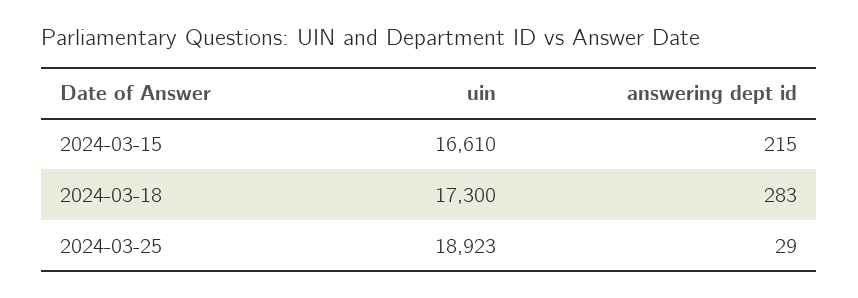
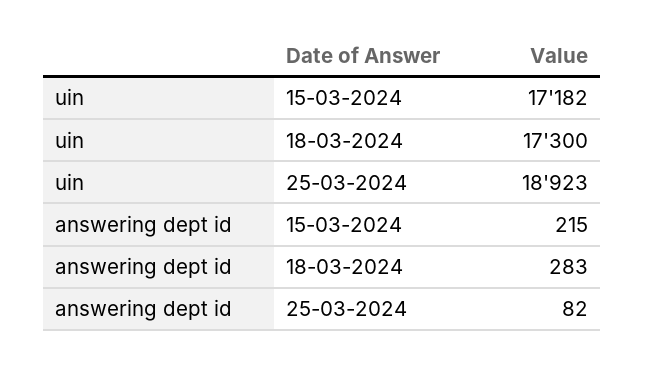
  {
    "uin": {
-     "2024-03-15": 16610,
+     "2024-03-15": 17182,
      "2024-03-18": 17300,
      "2024-03-25": 18923
    },
    "answering dept id": {
      "2024-03-15": 215,
      "2024-03-18": 283,
-     "2024-03-25": 29
+     "2024-03-25": 82
    }
  }

